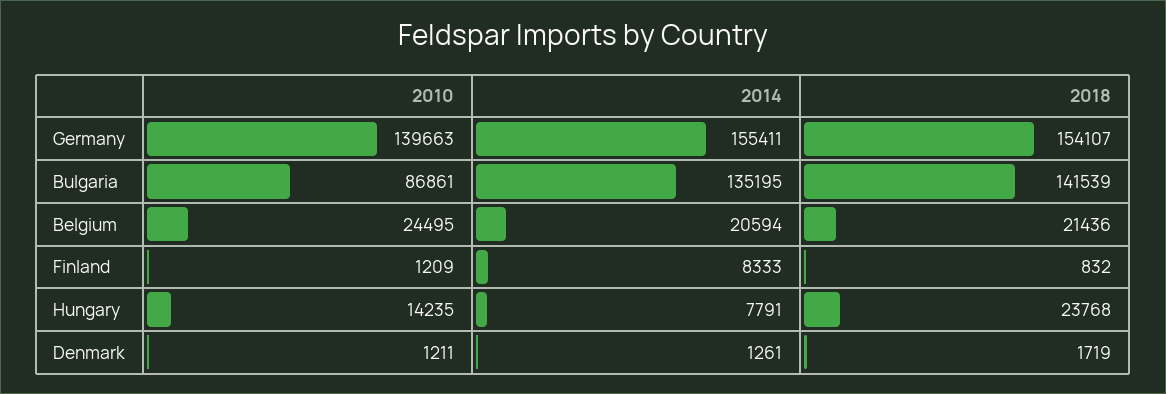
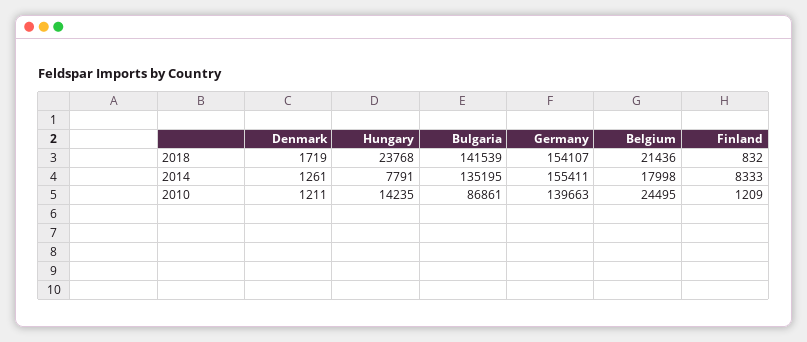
  {
    "2010": {
      "Germany": 139663,
      "Bulgaria": 86861,
      "Belgium": 24495,
      "Finland": 1209,
      "Hungary": 14235,
      "Denmark": 1211
    },
    "2014": {
      "Germany": 155411,
      "Bulgaria": 135195,
-     "Belgium": 20594,
+     "Belgium": 17998,
      "Finland": 8333,
      "Hungary": 7791,
      "Denmark": 1261
    },
    "2018": {
      "Germany": 154107,
      "Bulgaria": 141539,
      "Belgium": 21436,
      "Finland": 832,
      "Hungary": 23768,
      "Denmark": 1719
    }
  }

